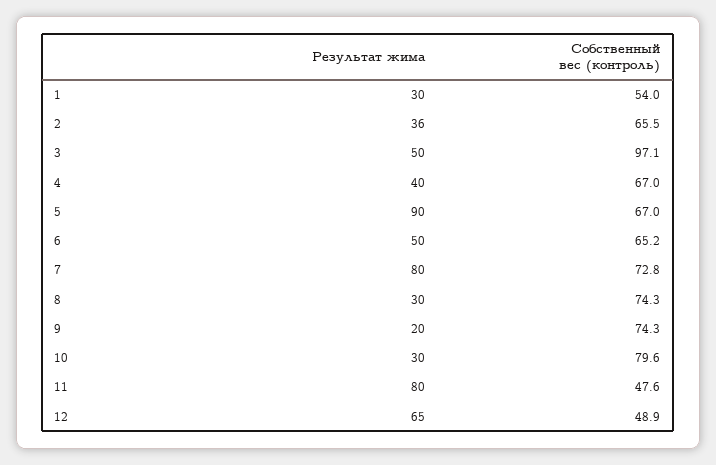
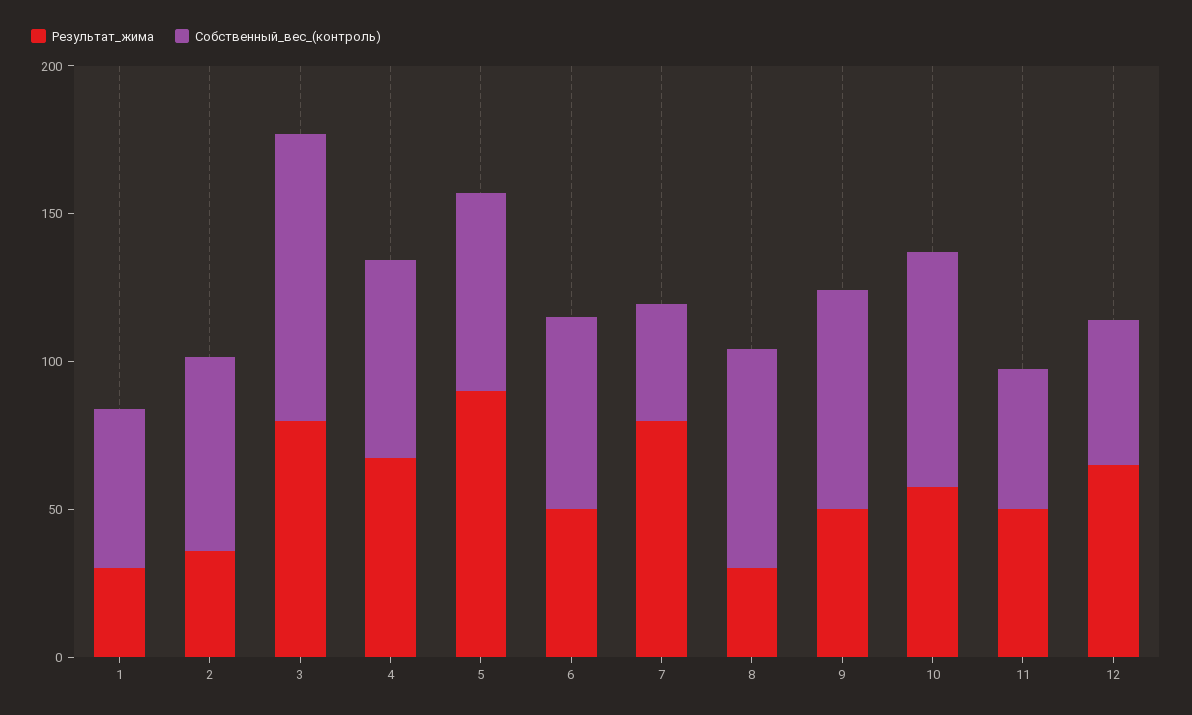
  {
    "Результат жима": {
      "1": 30,
      "2": 36,
-     "3": 50,
+     "3": 80,
-     "4": 40,
+     "4": 70,
      "5": 90,
      "6": 50,
      "7": 80,
      "8": 30,
-     "9": 20,
+     "9": 50,
-     "10": 30,
+     "10": 60,
-     "11": 80,
+     "11": 50,
      "12": 65
    },
    "Собственный вес (контроль)": {
      "1": 54,
      "2": 65.5,
      "3": 97.1,
      "4": 67,
      "5": 67,
      "6": 65.2,
-     "7": 72.8,
+     "7": 40,
      "8": 74.3,
      "9": 74.3,
      "10": 79.6,
      "11": 47.6,
      "12": 48.9
    }
  }

